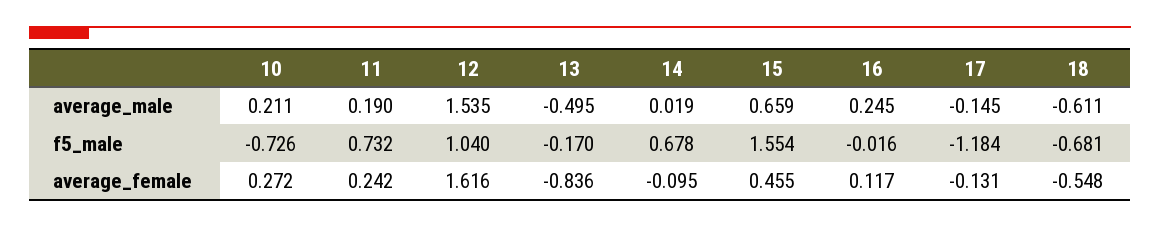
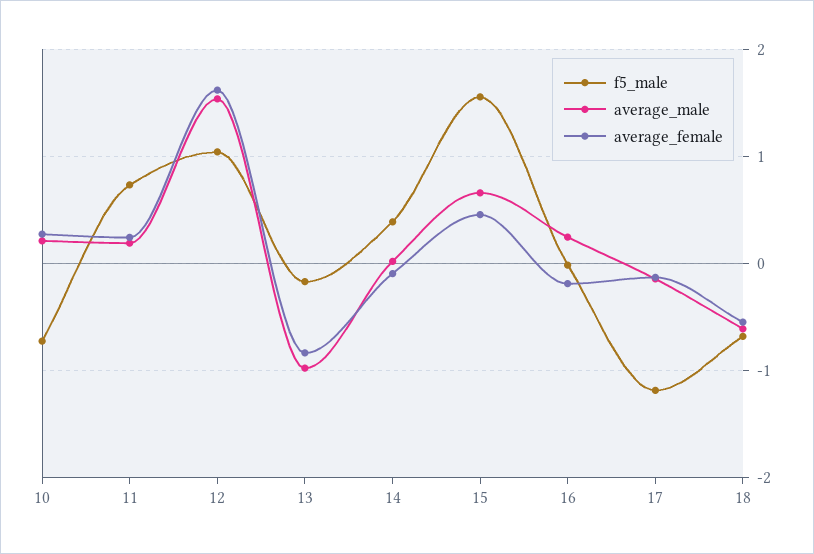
  {
    "average_male": {
      "10": 0.211,
      "11": 0.19,
      "12": 1.535,
-     "13": -0.495,
+     "13": -1,
      "14": 0.019,
      "15": 0.659,
      "16": 0.245,
      "17": -0.145,
      "18": -0.611
    },
    "f5_male": {
      "10": -0.726,
      "11": 0.732,
      "12": 1.04,
      "13": -0.17,
-     "14": 0.678,
+     "14": 0.4,
      "15": 1.554,
      "16": -0.016,
      "17": -1.184,
      "18": -0.681
    },
    "average_female": {
      "10": 0.272,
      "11": 0.242,
      "12": 1.616,
      "13": -0.836,
      "14": -0.095,
      "15": 0.455,
-     "16": 0.117,
+     "16": -0.2,
      "17": -0.131,
      "18": -0.548
    }
  }

